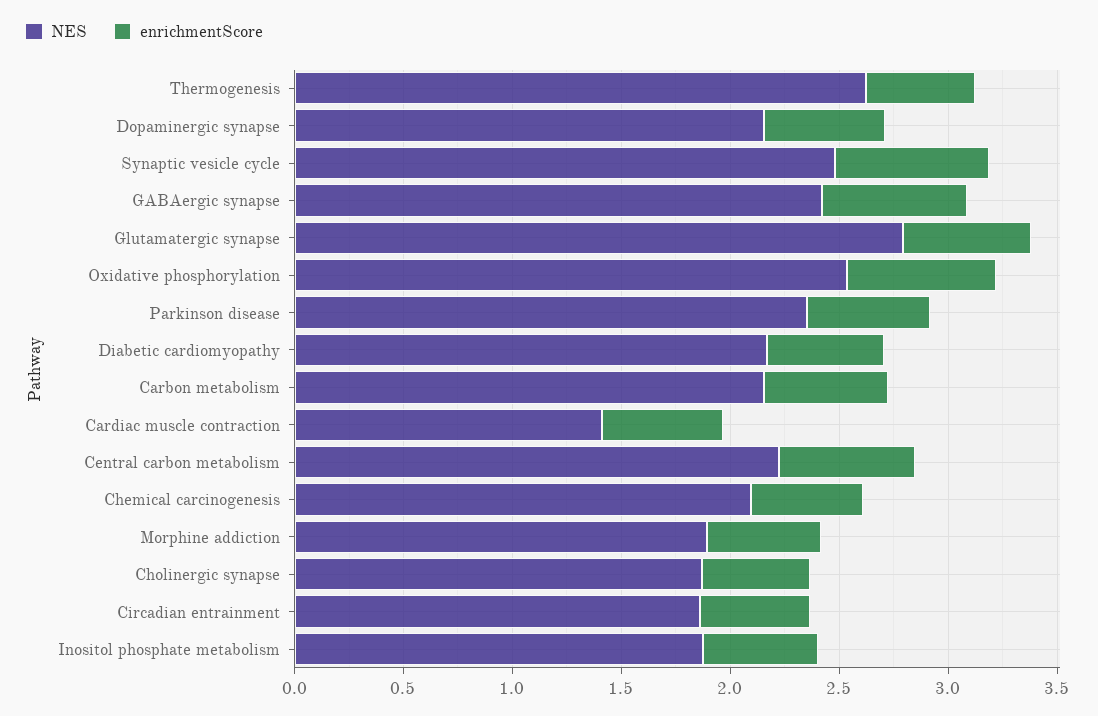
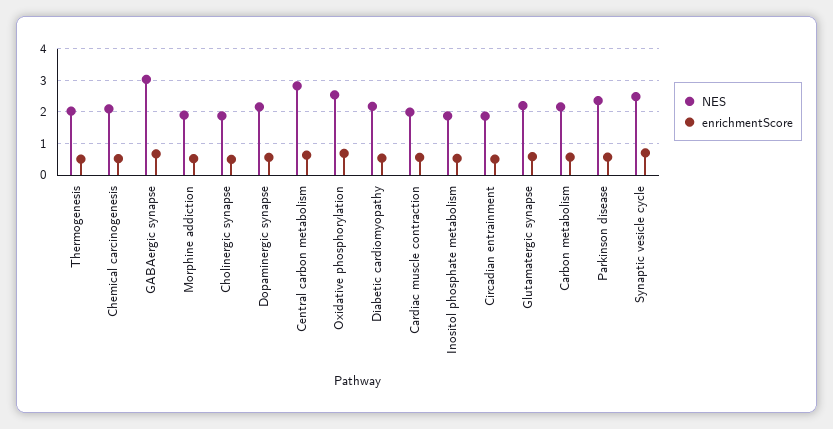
  {
    "NES": {
-     "Thermogenesis": 2.6,
+     "Thermogenesis": 2,
      "Dopaminergic synapse": 2.2,
      "Synaptic vesicle cycle": 2.5,
-     "GABAergic synapse": 2.4,
+     "GABAergic synapse": 3,
-     "Glutamatergic synapse": 2.8,
+     "Glutamatergic synapse": 2.2,
      "Oxidative phosphorylation": 2.5,
      "Parkinson disease": 2.4,
      "Diabetic cardiomyopathy": 2.2,
      "Carbon metabolism": 2.2,
-     "Cardiac muscle contraction": 1.4,
+     "Cardiac muscle contraction": 2,
-     "Central carbon metabolism": 2.2,
+     "Central carbon metabolism": 2.8,
      "Chemical carcinogenesis": 2.1,
      "Morphine addiction": 1.9,
      "Cholinergic synapse": 1.9,
      "Circadian entrainment": 1.9,
      "Inositol phosphate metabolism": 1.9
    },
    "enrichmentScore": {
      "Thermogenesis": 0.5,
      "Dopaminergic synapse": 0.6,
      "Synaptic vesicle cycle": 0.7,
      "GABAergic synapse": 0.7,
      "Glutamatergic synapse": 0.6,
      "Oxidative phosphorylation": 0.7,
      "Parkinson disease": 0.6,
      "Diabetic cardiomyopathy": 0.5,
      "Carbon metabolism": 0.6,
      "Cardiac muscle contraction": 0.6,
      "Central carbon metabolism": 0.6,
      "Chemical carcinogenesis": 0.5,
      "Morphine addiction": 0.5,
      "Cholinergic synapse": 0.5,
      "Circadian entrainment": 0.5,
      "Inositol phosphate metabolism": 0.5
    }
  }

